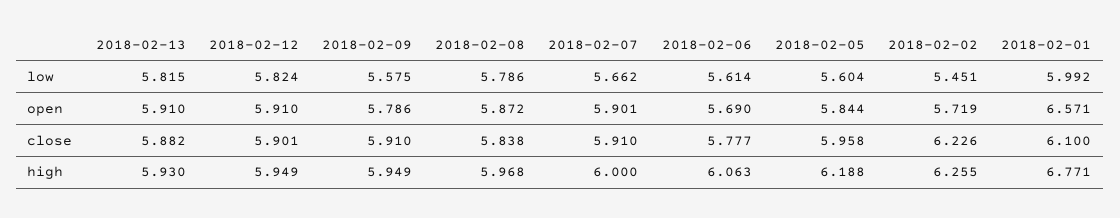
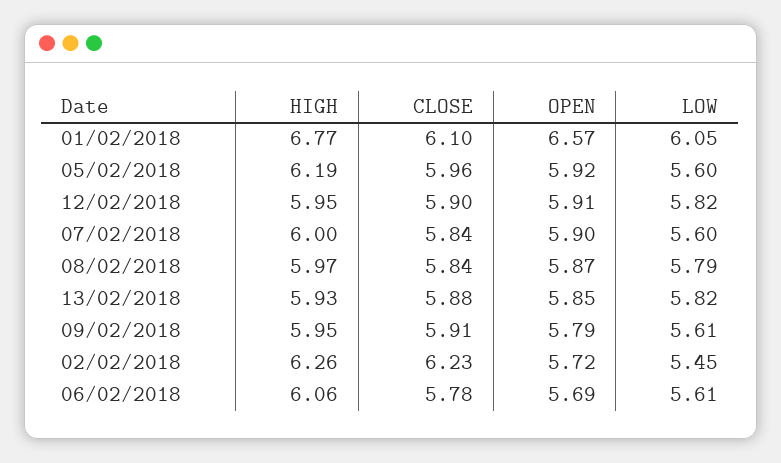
  {
    "2018-02-13": {
      "low": 5.815,
-     "open": 5.91,
+     "open": 5.85,
      "close": 5.882,
      "high": 5.93
    },
    "2018-02-12": {
      "low": 5.824,
      "open": 5.91,
      "close": 5.901,
      "high": 5.949
    },
    "2018-02-09": {
-     "low": 5.575,
+     "low": 5.61,
      "open": 5.786,
      "close": 5.91,
      "high": 5.949
    },
    "2018-02-08": {
      "low": 5.786,
      "open": 5.872,
      "close": 5.838,
      "high": 5.968
    },
    "2018-02-07": {
-     "low": 5.662,
+     "low": 5.6,
      "open": 5.901,
-     "close": 5.91,
+     "close": 5.84,
      "high": 6
    },
    "2018-02-06": {
      "low": 5.614,
      "open": 5.69,
      "close": 5.777,
      "high": 6.063
    },
    "2018-02-05": {
      "low": 5.604,
-     "open": 5.844,
+     "open": 5.92,
      "close": 5.958,
      "high": 6.188
    },
    "2018-02-02": {
      "low": 5.451,
      "open": 5.719,
      "close": 6.226,
      "high": 6.255
    },
    "2018-02-01": {
-     "low": 5.992,
+     "low": 6.05,
      "open": 6.571,
      "close": 6.1,
      "high": 6.771
    }
  }

